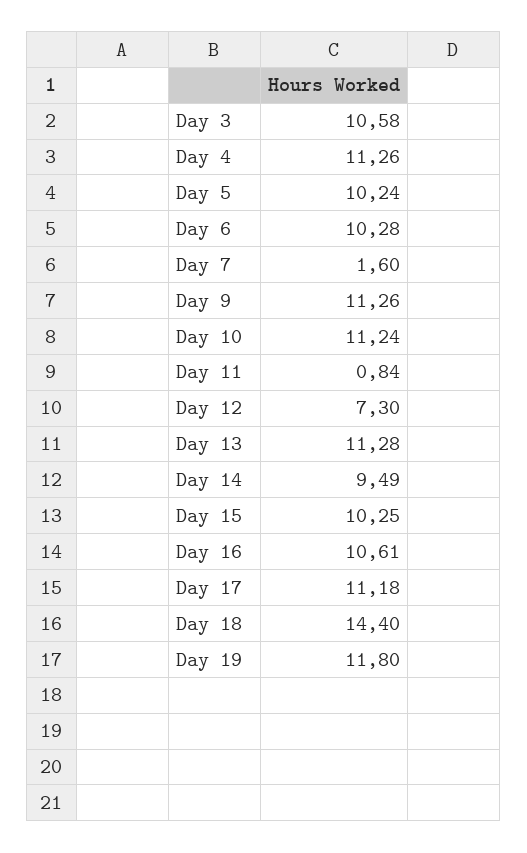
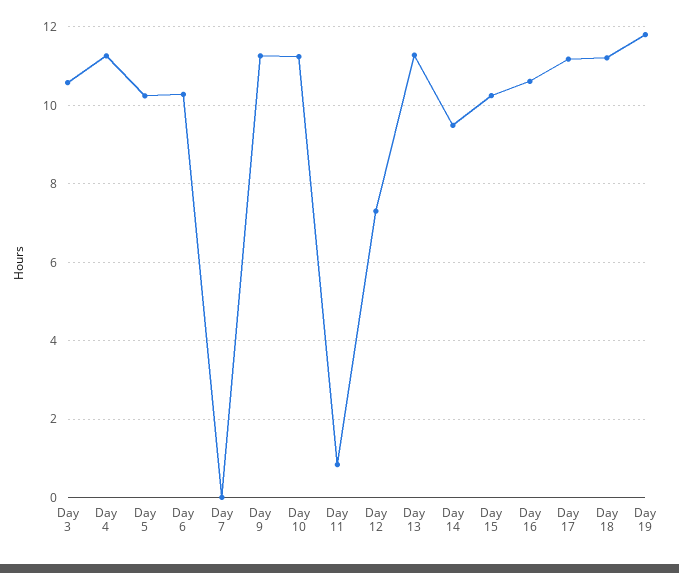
  {
    "Day 3": 10.58,
    "Day 4": 11.26,
    "Day 5": 10.24,
    "Day 6": 10.28,
-   "Day 7": 1.6,
+   "Day 7": 0,
    "Day 9": 11.26,
    "Day 10": 11.24,
    "Day 11": 0.84,
    "Day 12": 7.3,
    "Day 13": 11.28,
    "Day 14": 9.49,
    "Day 15": 10.25,
    "Day 16": 10.61,
    "Day 17": 11.18,
-   "Day 18": 14.4,
+   "Day 18": 11.2,
    "Day 19": 11.8
  }

